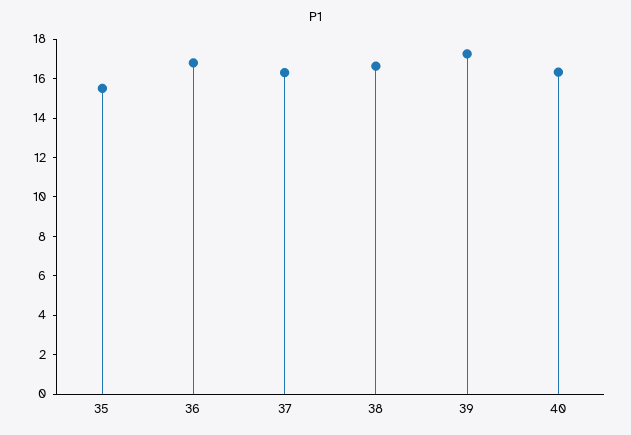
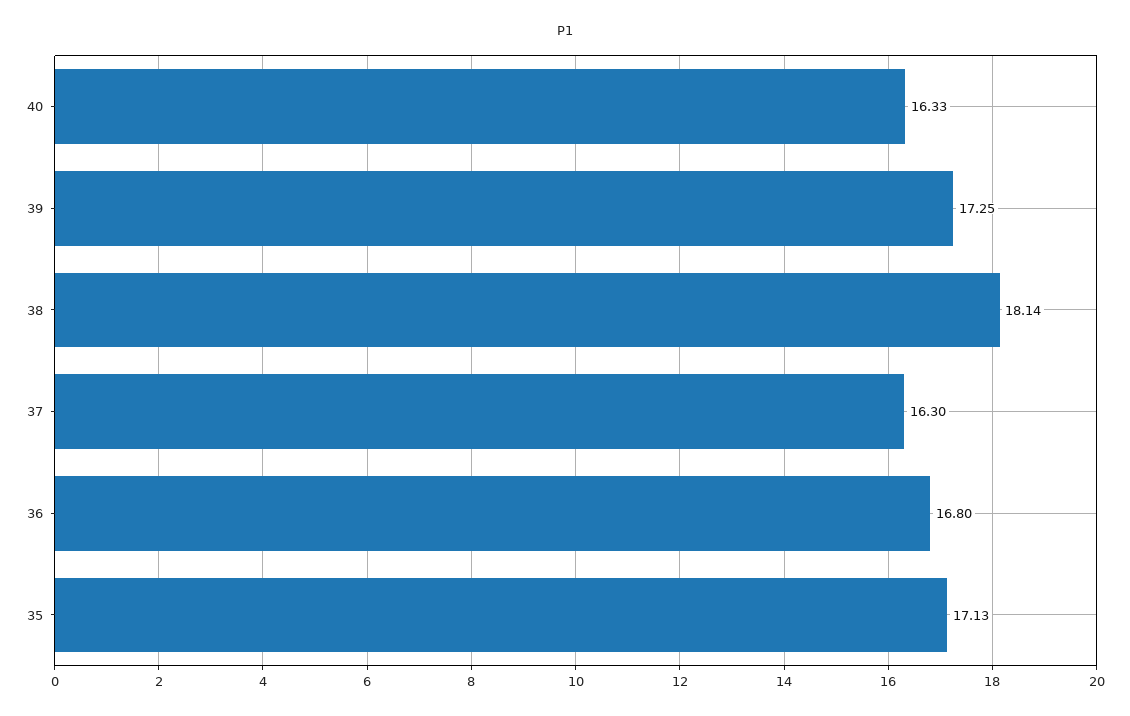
  {
-   "35": 15.5,
+   "35": 17.13,
    "36": 16.8,
    "37": 16.3,
-   "38": 16.5,
+   "38": 18.14,
    "39": 17.25,
    "40": 16.33
  }

